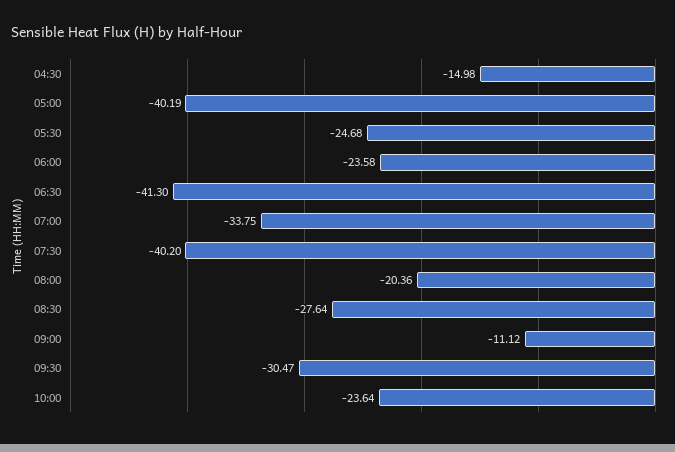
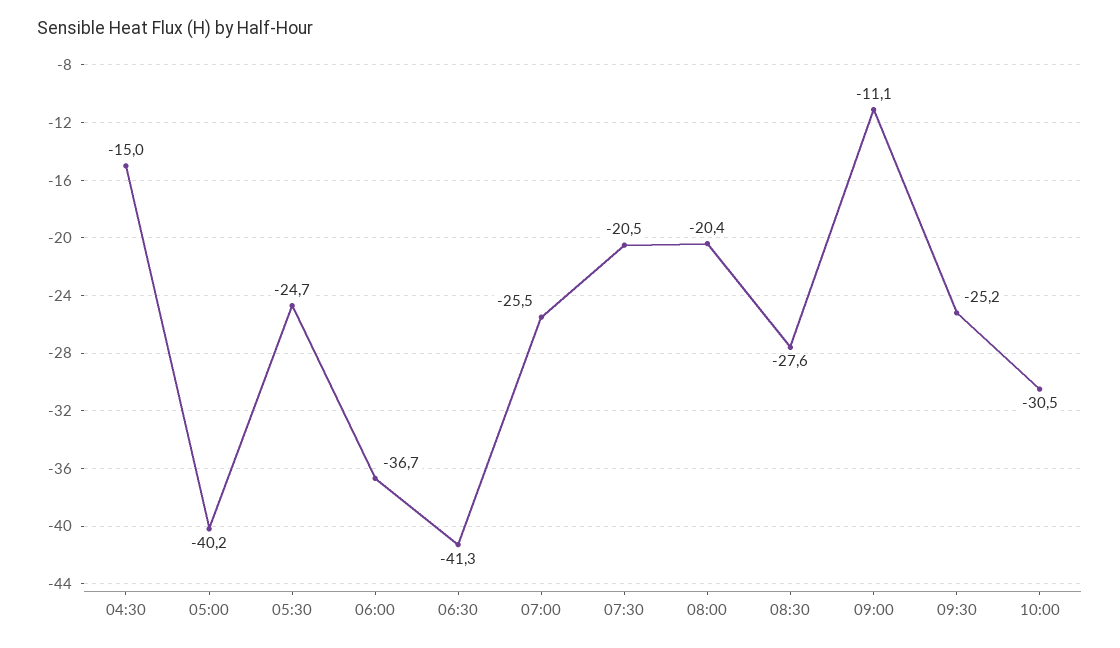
  {
    "04:30": -14.98,
    "05:00": -40.19,
    "05:30": -24.68,
-   "06:00": -23.58,
+   "06:00": -36.7,
    "06:30": -41.3,
-   "07:00": -33.75,
+   "07:00": -25.5,
-   "07:30": -40.2,
+   "07:30": -20.5,
    "08:00": -20.36,
    "08:30": -27.64,
    "09:00": -11.12,
-   "09:30": -30.47,
+   "09:30": -25.2,
-   "10:00": -23.64
+   "10:00": -30.5
  }

